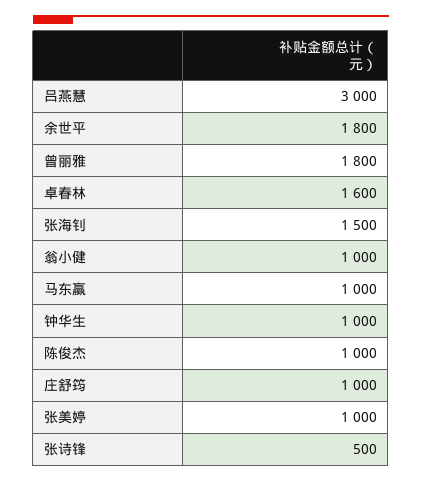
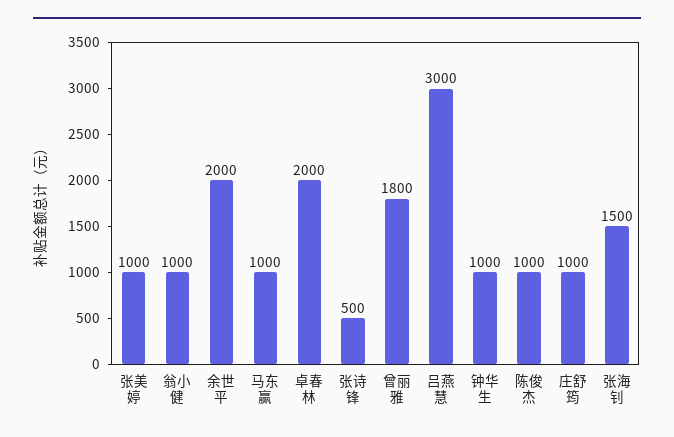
  {
    "吕燕慧": 3000,
-   "余世平": 1800,
+   "余世平": 2000,
    "曾丽雅": 1800,
-   "卓春林": 1600,
+   "卓春林": 2000,
    "张海钊": 1500,
    "翁小健": 1000,
    "马东赢": 1000,
    "钟华生": 1000,
    "陈俊杰": 1000,
    "庄舒筠": 1000,
    "张美婷": 1000,
    "张诗锋": 500
  }

